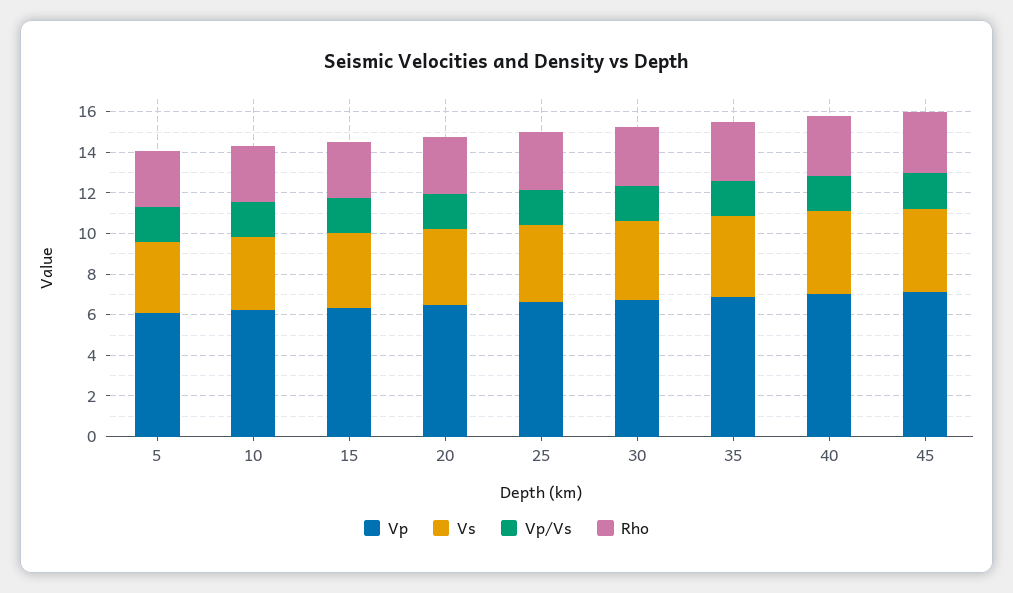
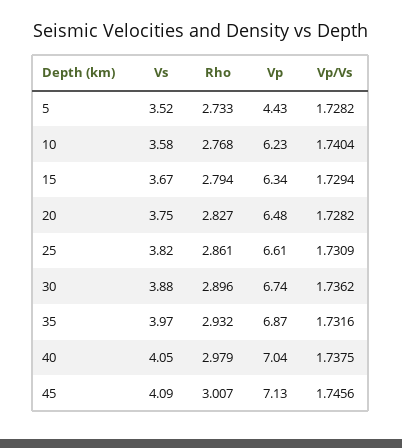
  {
    "Vp": {
-     "5": 6,
+     "5": 4.43,
      "10": 6.23,
      "15": 6.34,
      "20": 6.48,
      "25": 6.61,
      "30": 6.74,
      "35": 6.87,
      "40": 7.04,
      "45": 7.13
    },
    "Vs": {
      "5": 3.52,
      "10": 3.58,
      "15": 3.67,
      "20": 3.75,
      "25": 3.82,
      "30": 3.88,
      "35": 3.97,
      "40": 4.05,
      "45": 4.09
    },
    "Vp/Vs": {
      "5": 1.7282,
      "10": 1.7404,
      "15": 1.7294,
      "20": 1.7282,
      "25": 1.7309,
      "30": 1.7362,
      "35": 1.7316,
      "40": 1.7375,
      "45": 1.7456
    },
    "Rho": {
      "5": 2.733,
      "10": 2.768,
      "15": 2.794,
      "20": 2.827,
      "25": 2.861,
      "30": 2.896,
      "35": 2.932,
      "40": 2.979,
      "45": 3.007
    }
  }

